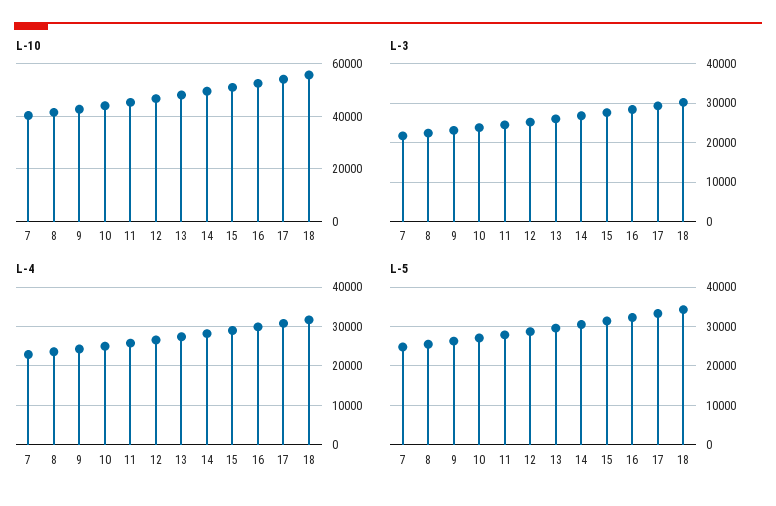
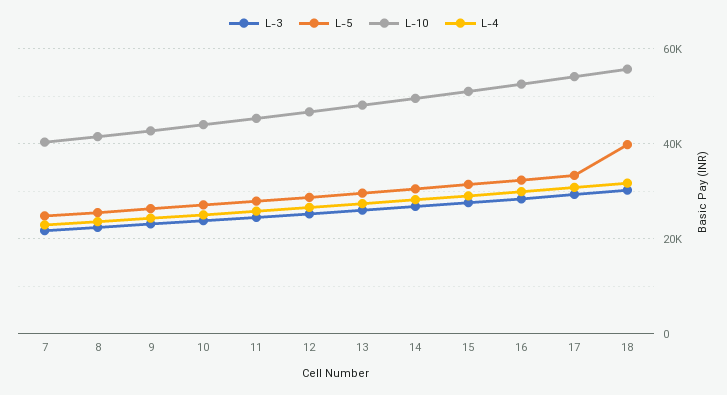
  {
    "L-10": {
      "7": 40000,
      "8": 42000,
      "9": 42000,
      "10": 44000,
      "11": 46000,
      "12": 46000,
      "13": 48000,
      "14": 50000,
      "15": 52000,
      "16": 52000,
      "17": 54000,
      "18": 56000
    },
    "L-3": {
      "7": 22000,
      "8": 22000,
      "9": 24000,
      "10": 24000,
      "11": 24000,
      "12": 26000,
      "13": 26000,
      "14": 26000,
      "15": 28000,
      "16": 28000,
      "17": 30000,
      "18": 30000
    },
    "L-4": {
      "7": 22000,
      "8": 24000,
      "9": 24000,
      "10": 26000,
      "11": 26000,
      "12": 26000,
      "13": 28000,
      "14": 28000,
      "15": 30000,
      "16": 30000,
      "17": 30000,
      "18": 32000
    },
    "L-5": {
      "7": 24000,
      "8": 26000,
      "9": 26000,
      "10": 28000,
      "11": 28000,
      "12": 28000,
      "13": 30000,
      "14": 30000,
      "15": 32000,
      "16": 32000,
      "17": 34000,
-     "18": 34000
+     "18": 40000
    }
  }

